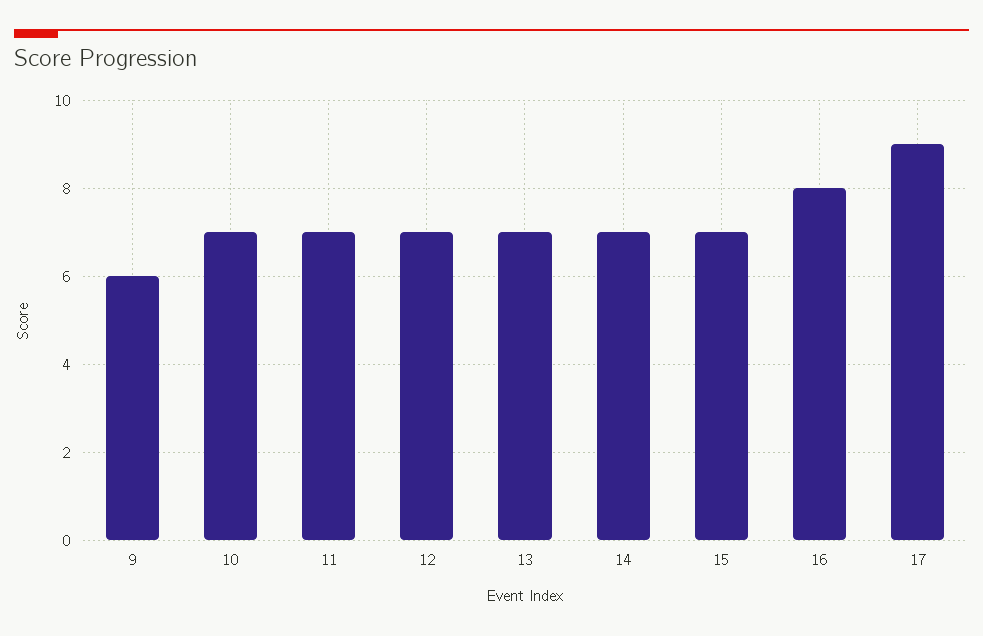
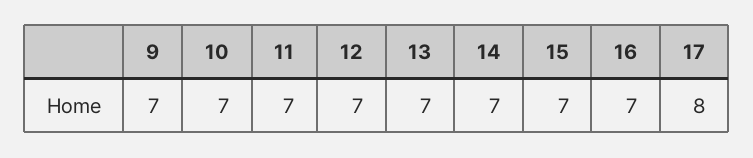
  {
-   "9": 6,
+   "9": 7,
    "10": 7,
    "11": 7,
    "12": 7,
    "13": 7,
    "14": 7,
    "15": 7,
-   "16": 8,
+   "16": 7,
-   "17": 9
+   "17": 8
  }

